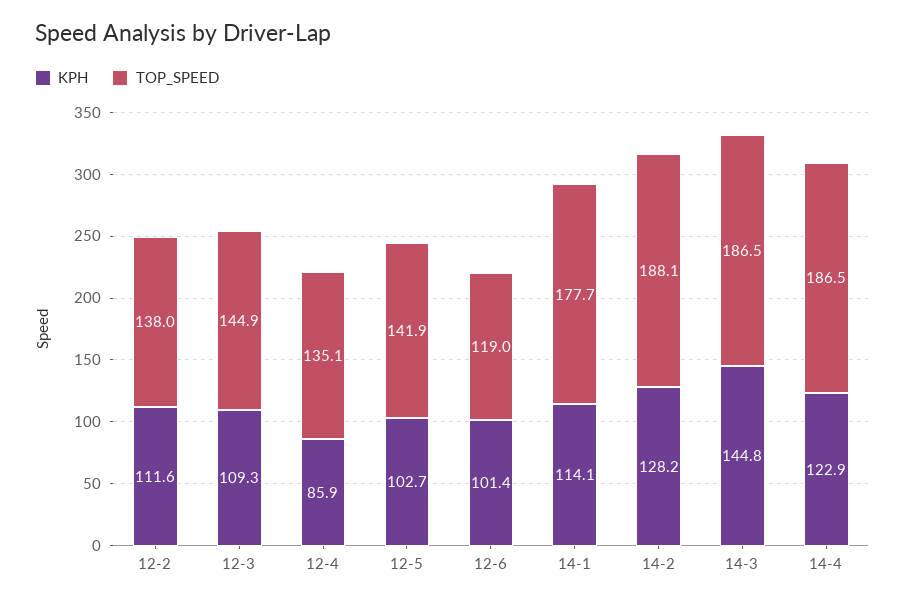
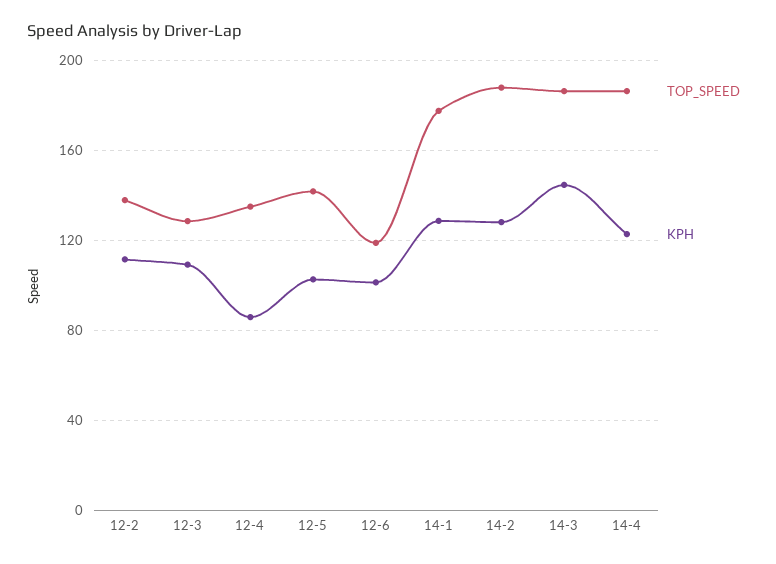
  {
    "KPH": {
      "12-2": 111.6,
      "12-3": 109.3,
      "12-4": 85.9,
      "12-5": 102.7,
      "12-6": 101.4,
-     "14-1": 114.1,
+     "14-1": 130,
      "14-2": 128.2,
      "14-3": 144.8,
      "14-4": 122.9
    },
    "TOP_SPEED": {
      "12-2": 138,
-     "12-3": 144.9,
+     "12-3": 130,
      "12-4": 135.1,
      "12-5": 141.9,
      "12-6": 119,
      "14-1": 177.7,
      "14-2": 188.1,
      "14-3": 186.5,
      "14-4": 186.5
    }
  }

